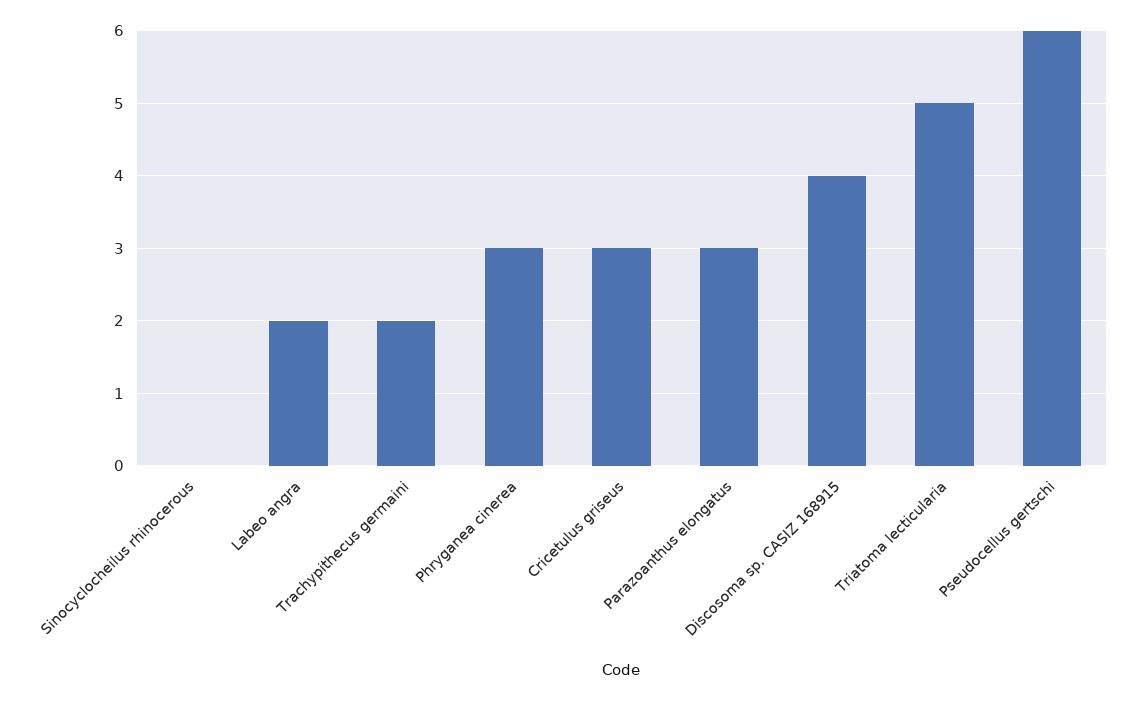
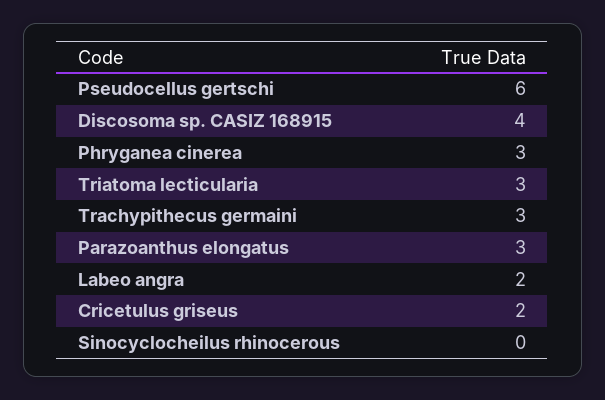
  {
    "Sinocyclocheilus rhinocerous": 0,
    "Labeo angra": 2,
-   "Trachypithecus germaini": 2,
+   "Trachypithecus germaini": 3,
    "Phryganea cinerea": 3,
-   "Cricetulus griseus": 3,
+   "Cricetulus griseus": 2,
    "Parazoanthus elongatus": 3,
    "Discosoma sp. CASIZ 168915": 4,
-   "Triatoma lecticularia": 5,
+   "Triatoma lecticularia": 3,
    "Pseudocellus gertschi": 6
  }

